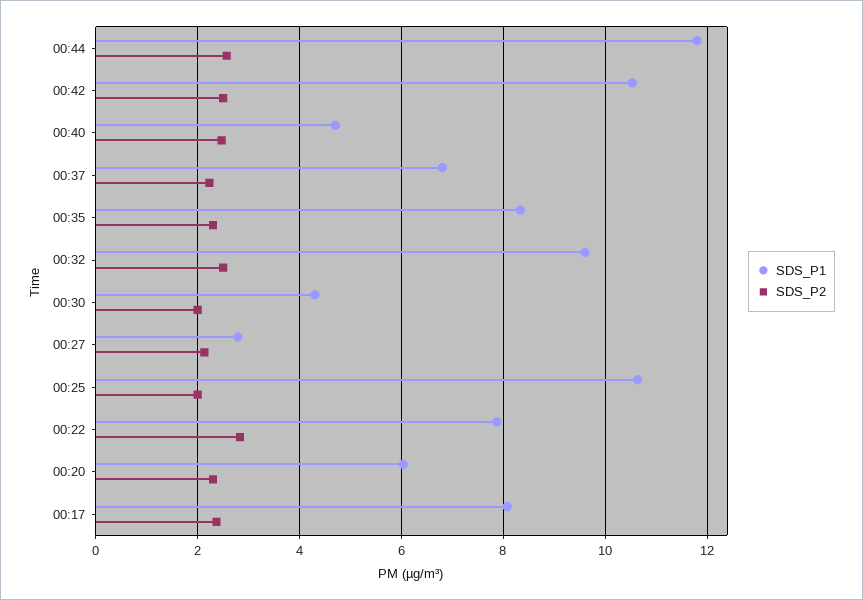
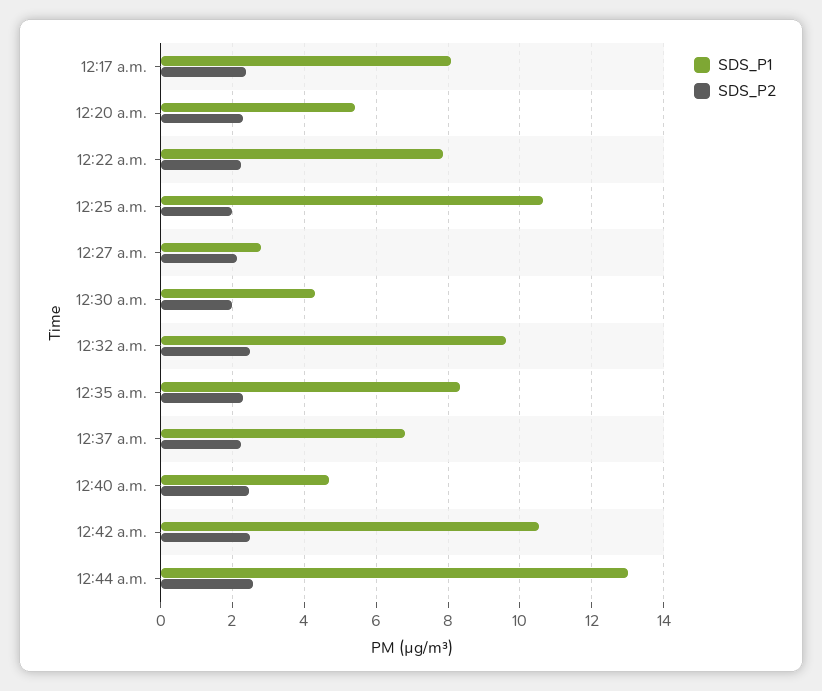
  {
    "SDS_P1": {
-     "00:44": 11.8,
+     "00:44": 13,
      "00:42": 10.6,
      "00:40": 4.8,
      "00:37": 6.8,
      "00:35": 8.4,
      "00:32": 9.6,
      "00:30": 4.4,
      "00:27": 2.8,
      "00:25": 10.6,
      "00:22": 7.8,
-     "00:20": 6,
+     "00:20": 5.4,
      "00:17": 8
    },
    "SDS_P2": {
      "00:44": 2.6,
      "00:42": 2.6,
      "00:40": 2.4,
      "00:37": 2.2,
      "00:35": 2.4,
      "00:32": 2.6,
      "00:30": 2,
      "00:27": 2.2,
      "00:25": 2,
-     "00:22": 2.8,
+     "00:22": 2.2,
      "00:20": 2.4,
      "00:17": 2.4
    }
  }

